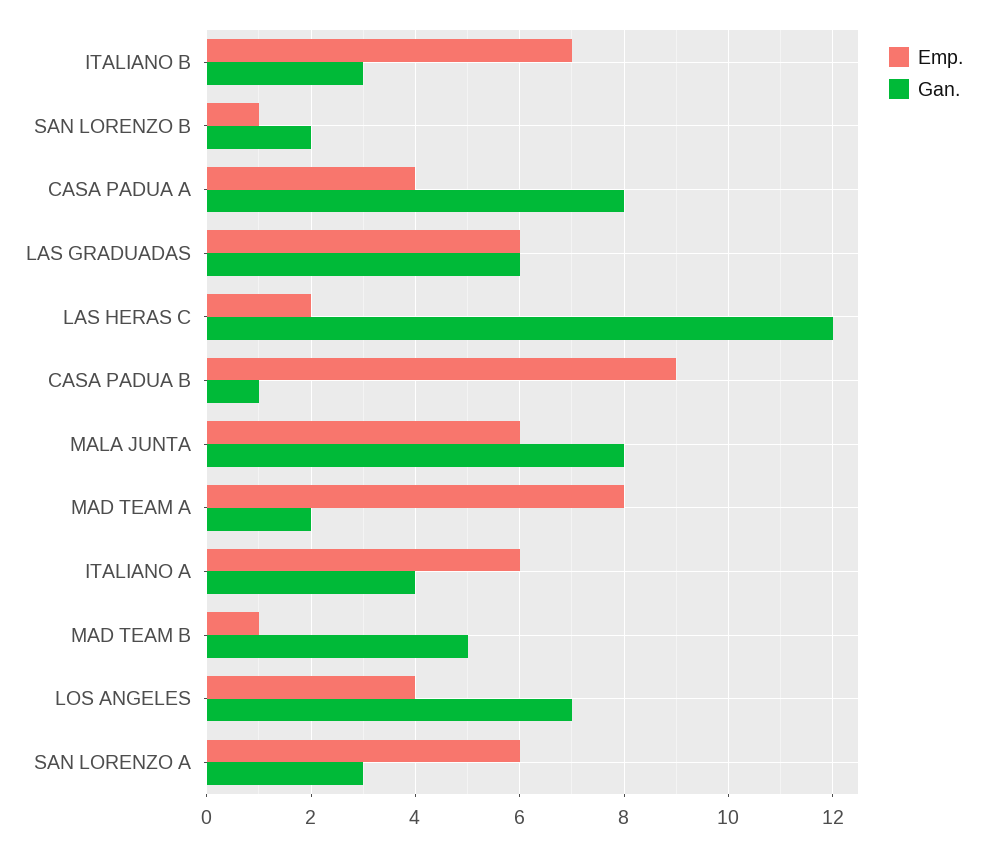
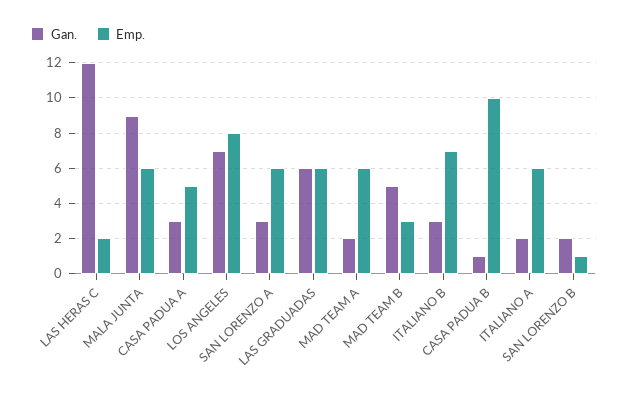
  {
    "Emp.": {
      "ITALIANO B": 7,
      "SAN LORENZO B": 1,
-     "CASA PADUA A": 4,
+     "CASA PADUA A": 5,
      "LAS GRADUADAS": 6,
      "LAS HERAS C": 2,
-     "CASA PADUA B": 9,
+     "CASA PADUA B": 10,
      "MALA JUNTA": 6,
-     "MAD TEAM A": 8,
+     "MAD TEAM A": 6,
      "ITALIANO A": 6,
-     "MAD TEAM B": 1,
+     "MAD TEAM B": 3,
-     "LOS ANGELES": 4,
+     "LOS ANGELES": 8,
      "SAN LORENZO A": 6
    },
    "Gan.": {
      "ITALIANO B": 3,
      "SAN LORENZO B": 2,
-     "CASA PADUA A": 8,
+     "CASA PADUA A": 3,
      "LAS GRADUADAS": 6,
      "LAS HERAS C": 12,
      "CASA PADUA B": 1,
-     "MALA JUNTA": 8,
+     "MALA JUNTA": 9,
      "MAD TEAM A": 2,
-     "ITALIANO A": 4,
+     "ITALIANO A": 2,
      "MAD TEAM B": 5,
      "LOS ANGELES": 7,
      "SAN LORENZO A": 3
    }
  }

